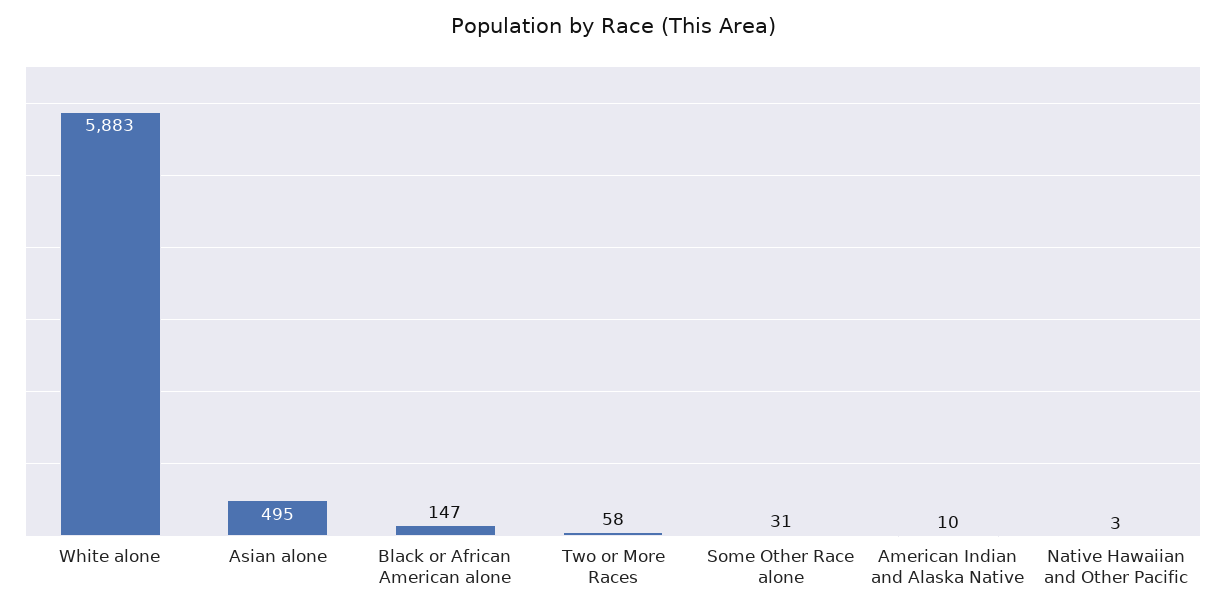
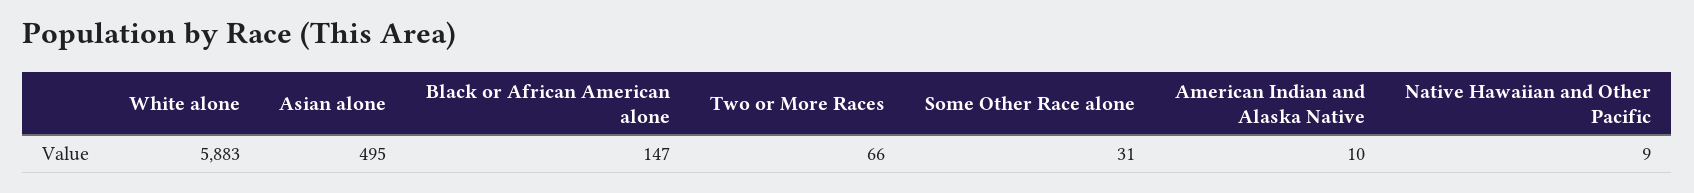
  {
    "White alone": 5883,
    "Asian alone": 495,
    "Black or African American alone": 147,
-   "Two or More Races": 58,
+   "Two or More Races": 66,
    "Some Other Race alone": 31,
    "American Indian and Alaska Native": 10,
-   "Native Hawaiian and Other Pacific": 3
+   "Native Hawaiian and Other Pacific": 9
  }

